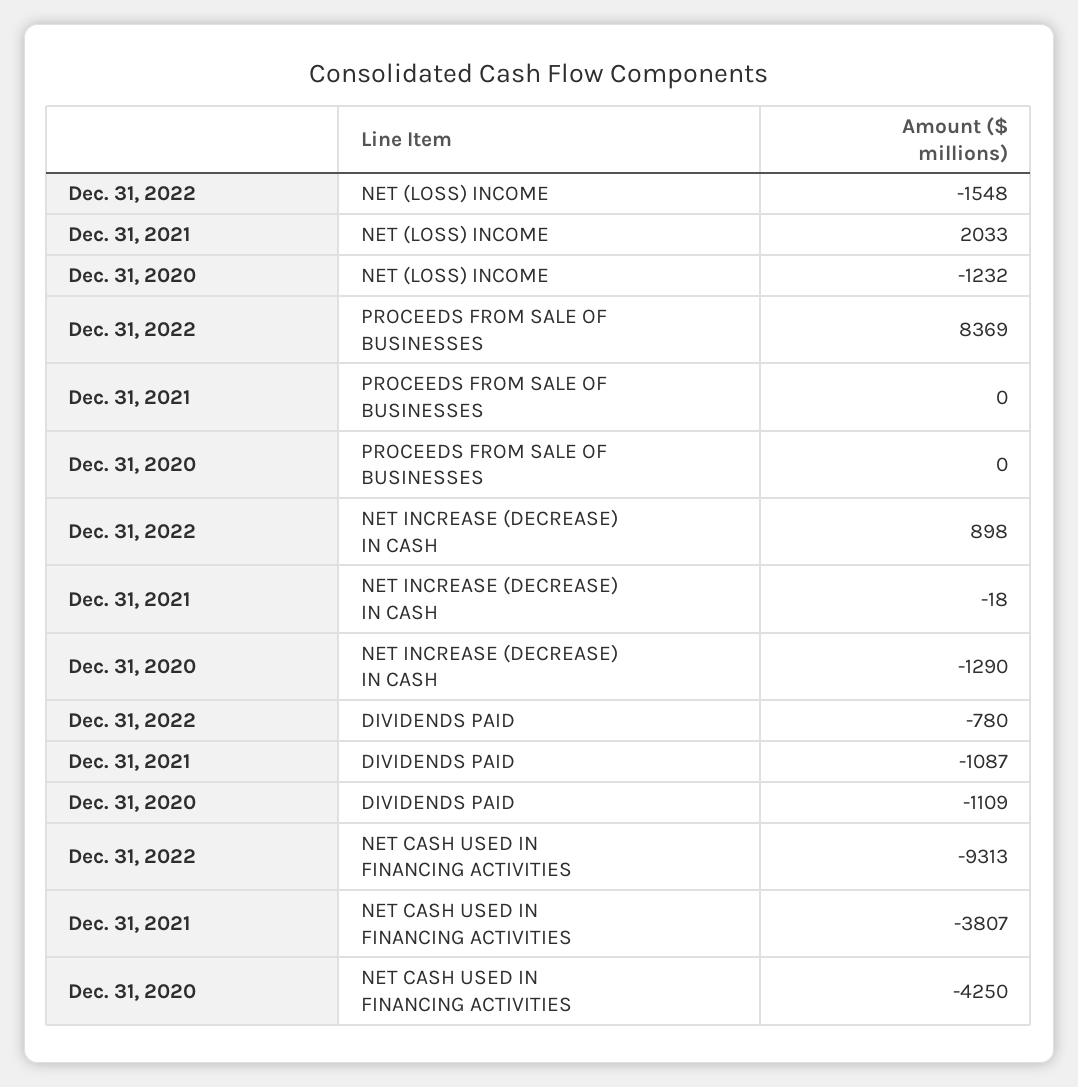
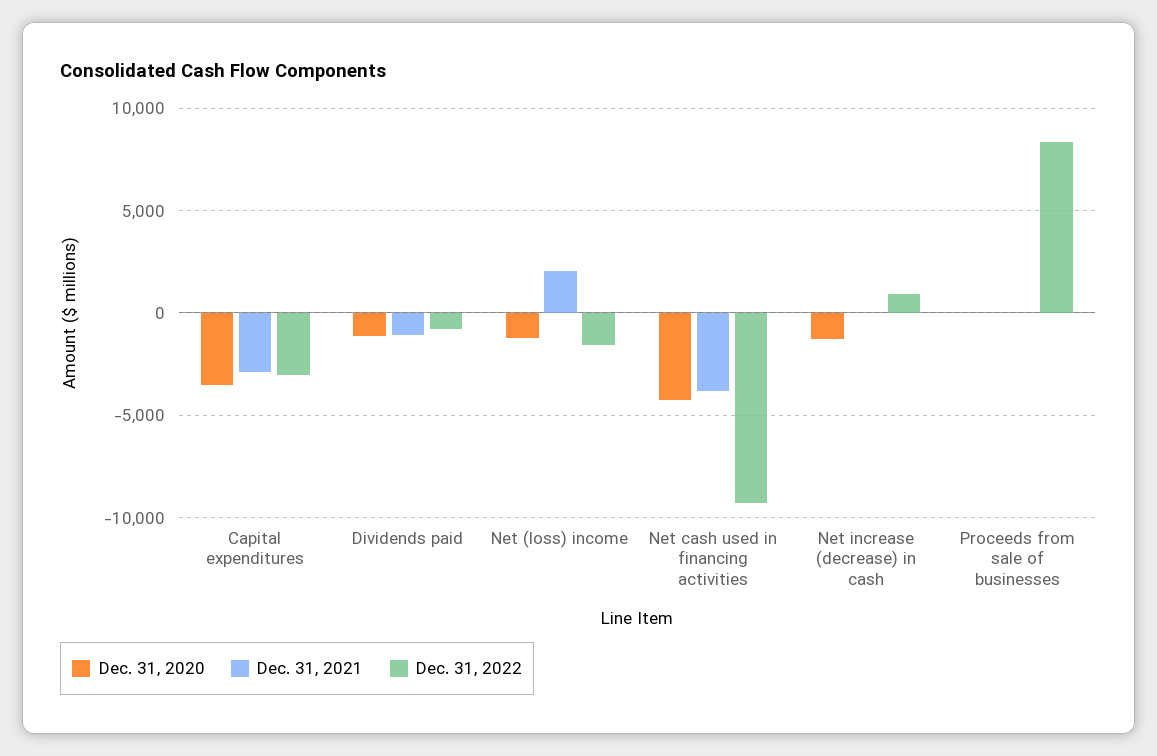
  {
    "Dec. 31, 2022": {
      "NET (LOSS) INCOME": -1548,
      "PROCEEDS FROM SALE OF BUSINESSES": 8369,
      "NET INCREASE (DECREASE) IN CASH": 898,
      "DIVIDENDS PAID": -780,
-     "NET CASH USED IN FINANCING ACTIVITIES": -9313
+     "NET CASH USED IN FINANCING ACTIVITIES": -9313,
+     "Capital expenditures": -3000
    },
    "Dec. 31, 2021": {
      "NET (LOSS) INCOME": 2033,
      "PROCEEDS FROM SALE OF BUSINESSES": 0,
      "NET INCREASE (DECREASE) IN CASH": -18,
      "DIVIDENDS PAID": -1087,
-     "NET CASH USED IN FINANCING ACTIVITIES": -3807
+     "NET CASH USED IN FINANCING ACTIVITIES": -3807,
+     "Capital expenditures": -3000
    },
    "Dec. 31, 2020": {
      "NET (LOSS) INCOME": -1232,
      "PROCEEDS FROM SALE OF BUSINESSES": 0,
      "NET INCREASE (DECREASE) IN CASH": -1290,
      "DIVIDENDS PAID": -1109,
-     "NET CASH USED IN FINANCING ACTIVITIES": -4250
+     "NET CASH USED IN FINANCING ACTIVITIES": -4250,
+     "Capital expenditures": -3500
    }
  }

